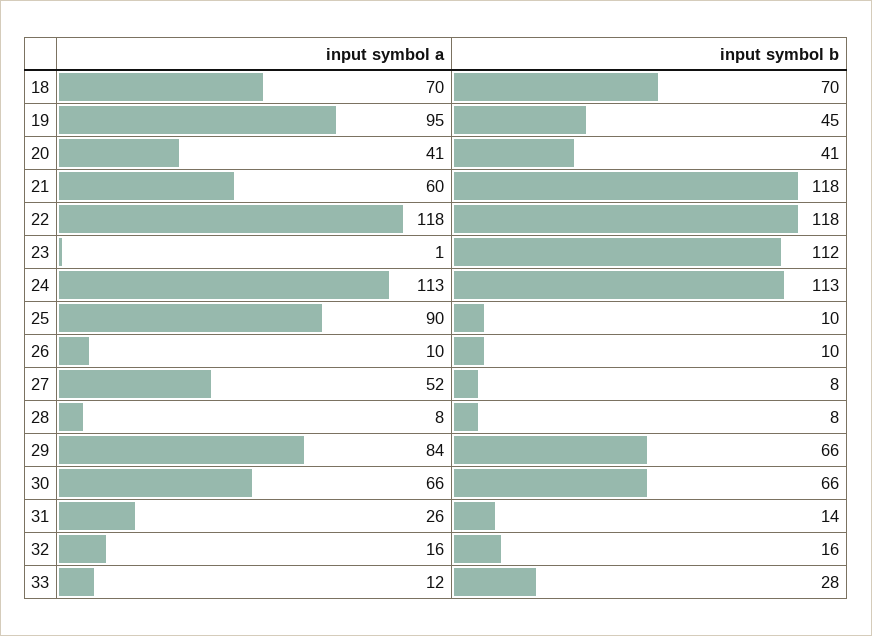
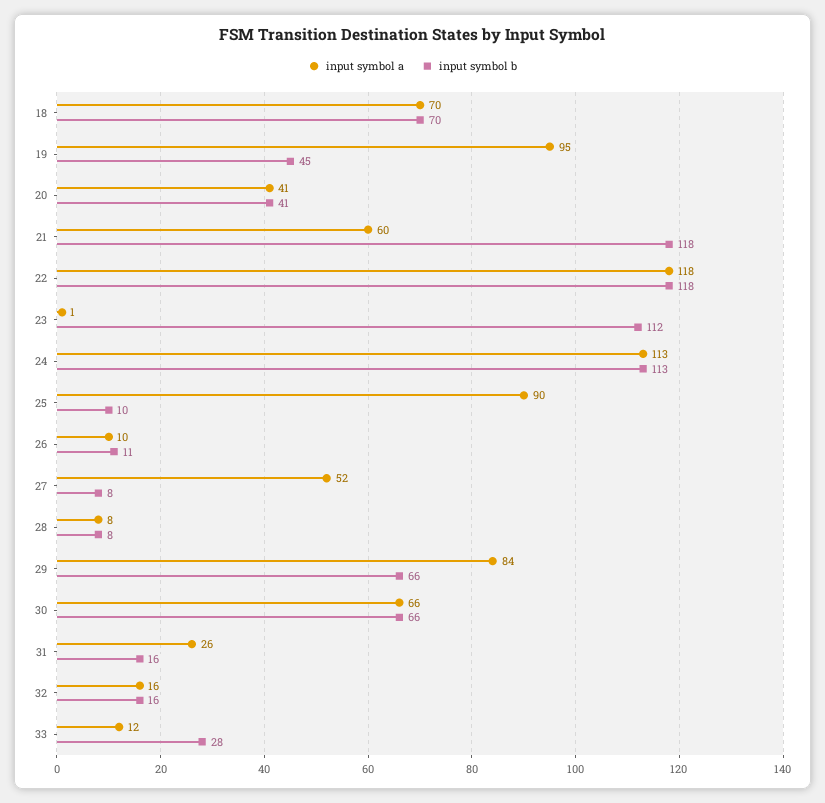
  {
    "input symbol a": {
      "18": 70,
      "19": 95,
      "20": 41,
      "21": 60,
      "22": 118,
      "23": 1,
      "24": 113,
      "25": 90,
      "26": 10,
      "27": 52,
      "28": 8,
      "29": 84,
      "30": 66,
      "31": 26,
      "32": 16,
      "33": 12
    },
    "input symbol b": {
      "18": 70,
      "19": 45,
      "20": 41,
      "21": 118,
      "22": 118,
      "23": 112,
      "24": 113,
      "25": 10,
-     "26": 10,
+     "26": 11,
      "27": 8,
      "28": 8,
      "29": 66,
      "30": 66,
-     "31": 14,
+     "31": 16,
      "32": 16,
      "33": 28
    }
  }

